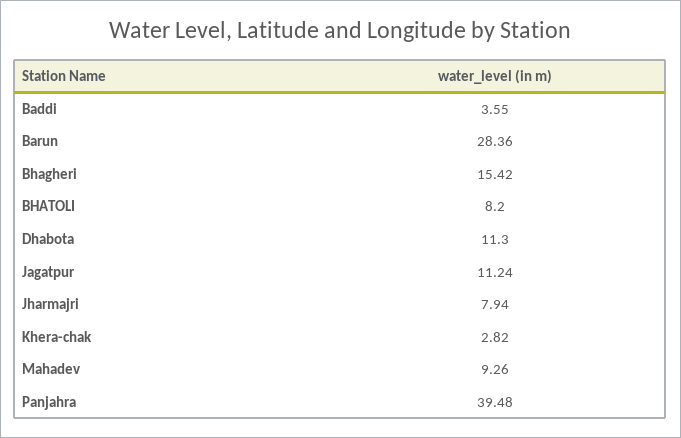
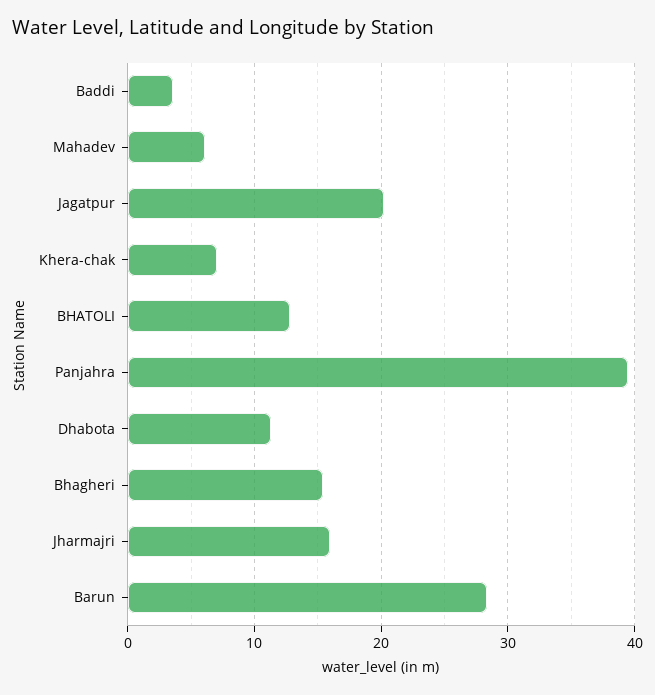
  {
    "Baddi": 3.55,
    "Barun": 28.36,
    "Bhagheri": 15.42,
-   "BHATOLI": 8.2,
+   "BHATOLI": 13,
    "Dhabota": 11.3,
-   "Jagatpur": 11.24,
+   "Jagatpur": 20,
-   "Jharmajri": 7.94,
+   "Jharmajri": 16,
-   "Khera-chak": 2.82,
+   "Khera-chak": 7,
-   "Mahadev": 9.26,
+   "Mahadev": 6,
    "Panjahra": 39.48
  }

